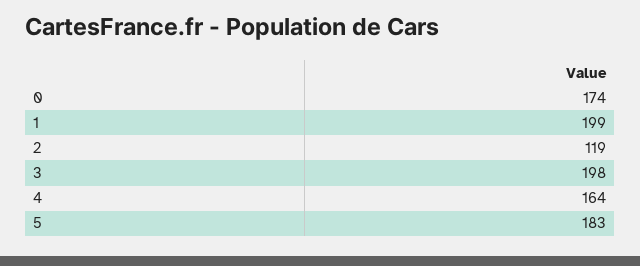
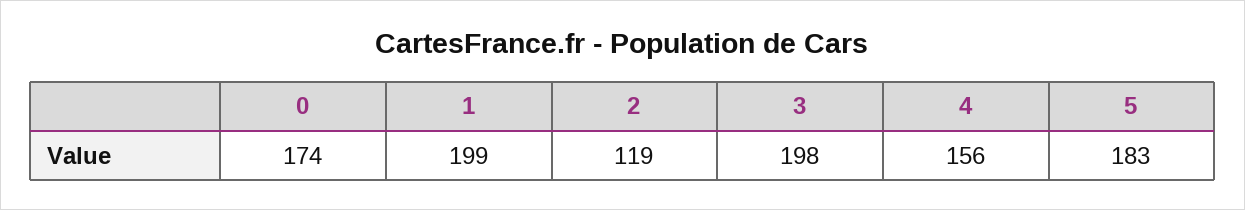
  {
    "0": 174,
    "1": 199,
    "2": 119,
    "3": 198,
-   "4": 164,
+   "4": 156,
    "5": 183
  }

